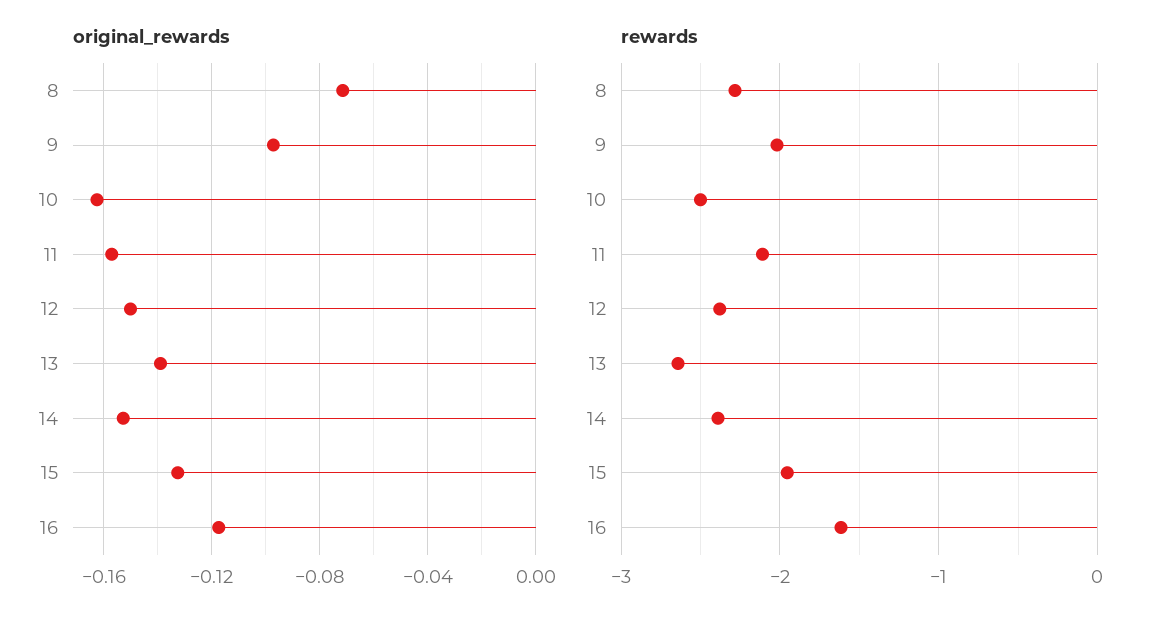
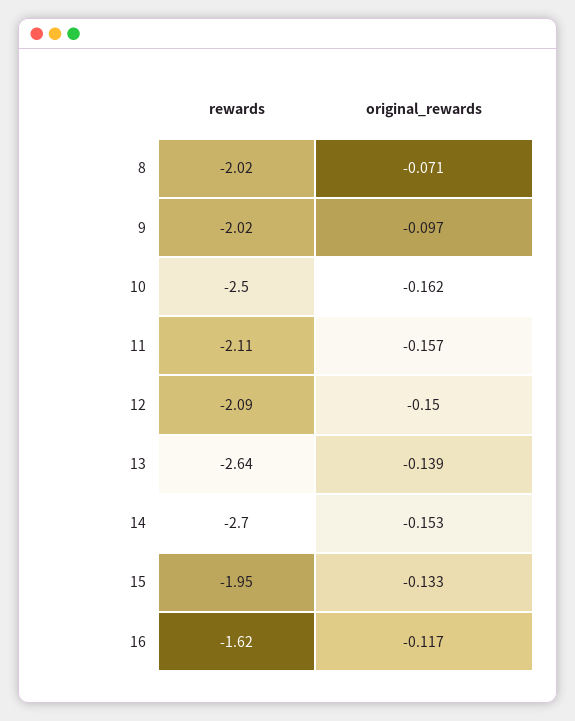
  {
    "original_rewards": {
      "8": -0.071,
      "9": -0.097,
      "10": -0.162,
      "11": -0.157,
      "12": -0.15,
      "13": -0.139,
      "14": -0.153,
      "15": -0.133,
      "16": -0.117
    },
    "rewards": {
-     "8": -2.3,
+     "8": -2.02,
      "9": -2.02,
      "10": -2.5,
      "11": -2.11,
-     "12": -2.4,
+     "12": -2.09,
      "13": -2.64,
-     "14": -2.4,
+     "14": -2.7,
      "15": -1.95,
      "16": -1.62
    }
  }

